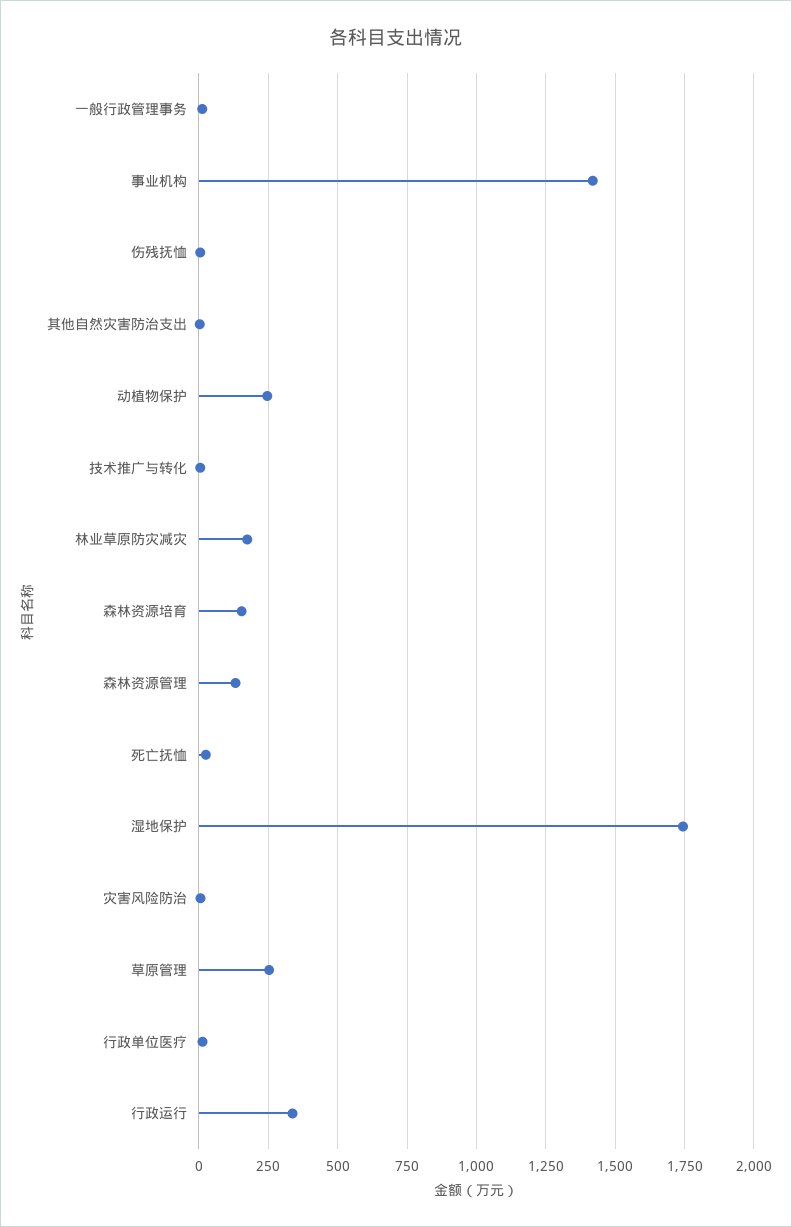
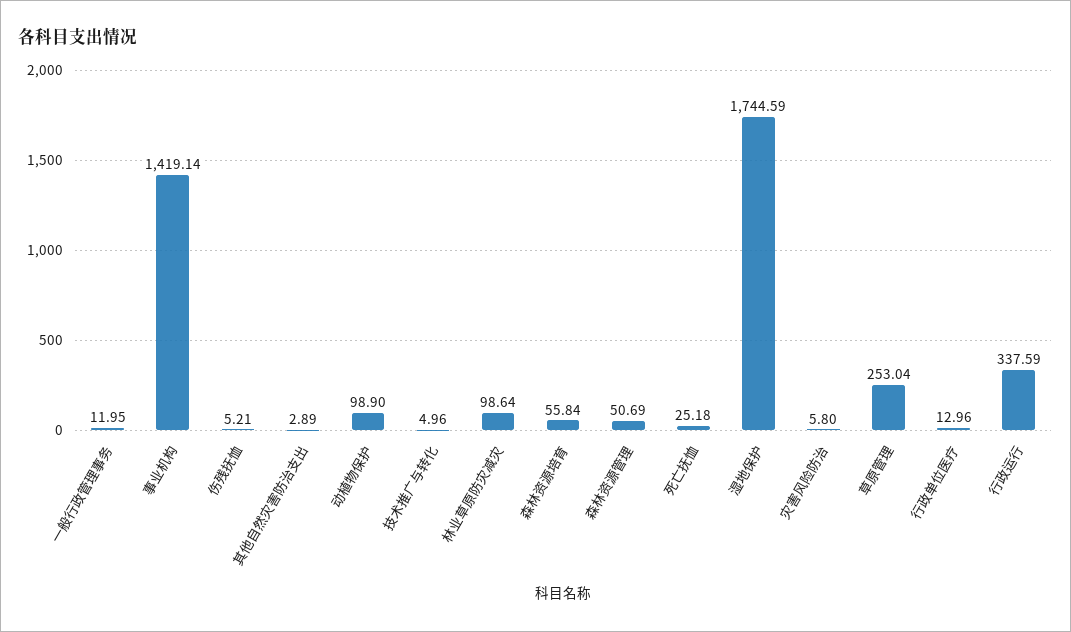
  {
    "一般行政管理事务": 11.95,
    "事业机构": 1419.14,
    "伤残抚恤": 5.21,
    "其他自然灾害防治支出": 2.89,
-   "动植物保护": 250,
+   "动植物保护": 98.9,
    "技术推广与转化": 4.96,
-   "林业草原防灾减灾": 175,
+   "林业草原防灾减灾": 98.64,
-   "森林资源培育": 150,
+   "森林资源培育": 55.84,
-   "森林资源管理": 125,
+   "森林资源管理": 50.69,
    "死亡抚恤": 25.18,
    "湿地保护": 1744.59,
    "灾害风险防治": 5.8,
    "草原管理": 253.04,
    "行政单位医疗": 12.96,
    "行政运行": 337.59
  }

